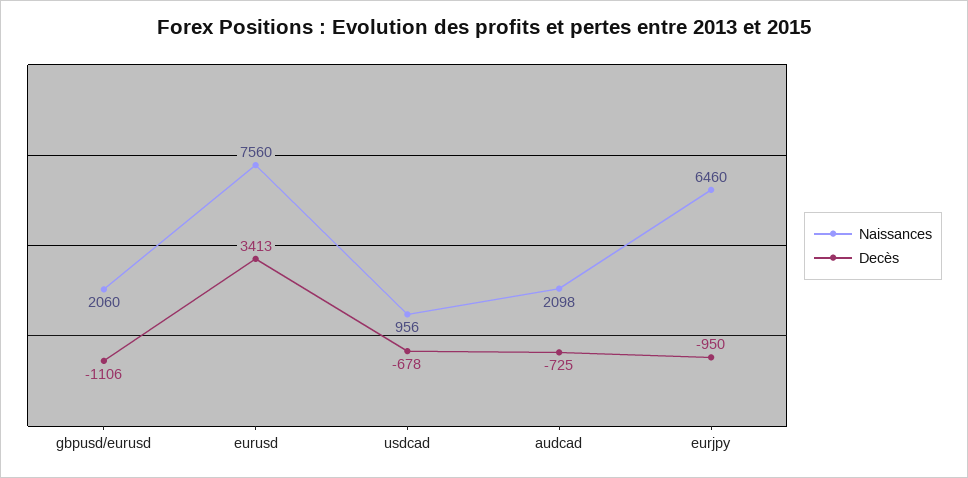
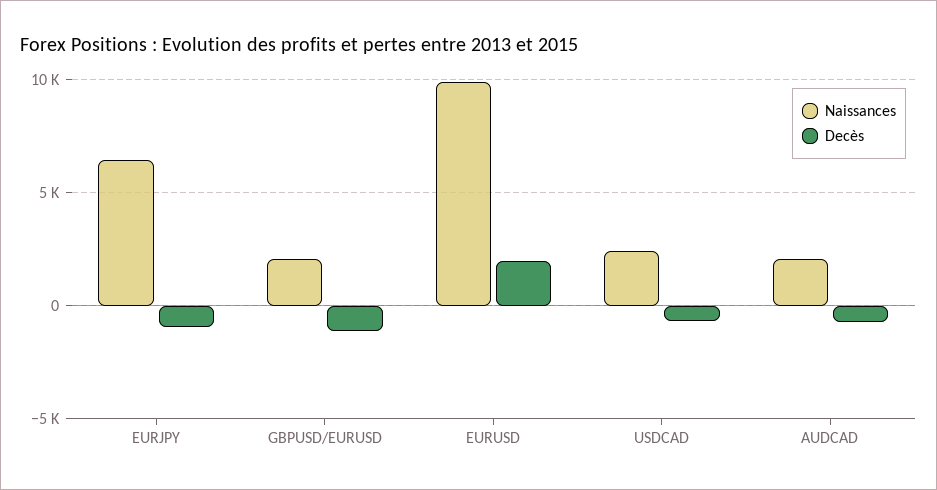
  {
    "Naissances": {
      "gbpusd/eurusd": 2060,
-     "eurusd": 7560,
+     "eurusd": 10000,
-     "usdcad": 956,
+     "usdcad": 2500,
      "audcad": 2098,
      "eurjpy": 6460
    },
    "Decès": {
      "gbpusd/eurusd": -1106,
-     "eurusd": 3413,
+     "eurusd": 2000,
      "usdcad": -678,
      "audcad": -725,
      "eurjpy": -950
    }
  }

